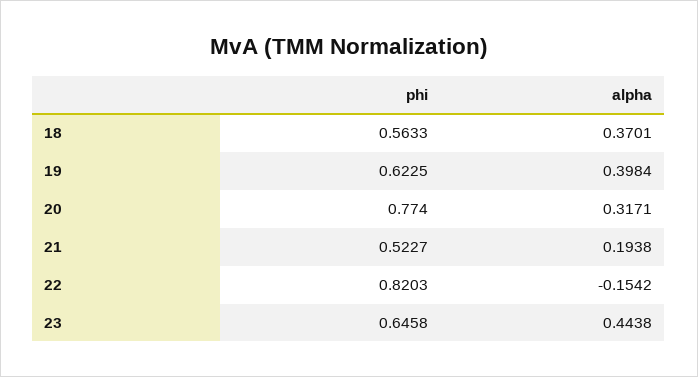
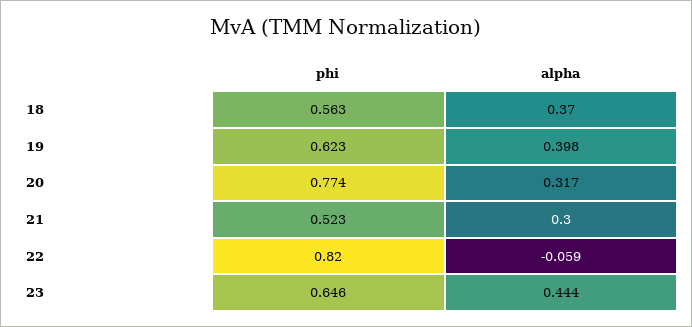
  {
    "phi": {
      "18": 0.5633,
      "19": 0.6225,
      "20": 0.774,
      "21": 0.5227,
      "22": 0.8203,
      "23": 0.6458
    },
    "alpha": {
      "18": 0.3701,
      "19": 0.3984,
      "20": 0.3171,
-     "21": 0.1938,
+     "21": 0.3,
-     "22": -0.1542,
+     "22": -0.059,
      "23": 0.4438
    }
  }

